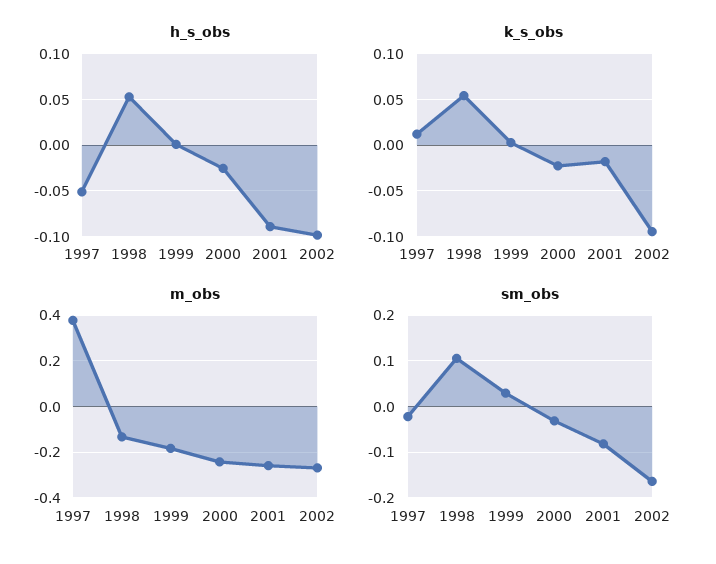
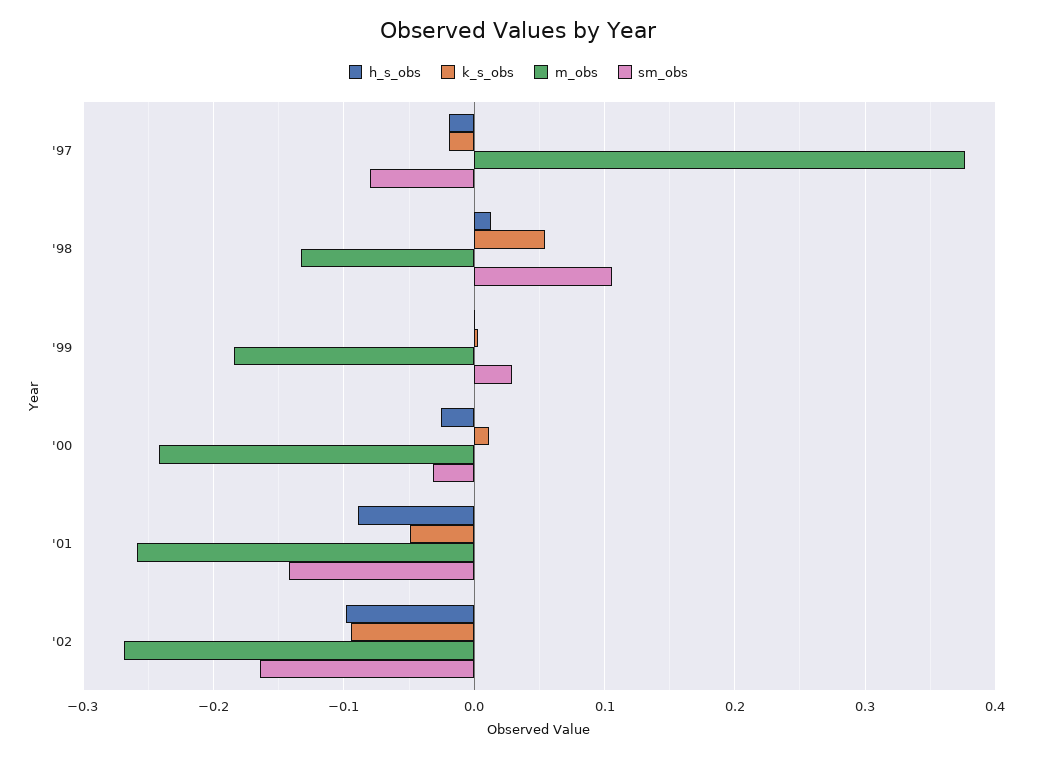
  {
    "h_s_obs": {
-     "1997": -0.05,
+     "1997": -0.02,
-     "1998": 0.05,
+     "1998": 0.01,
      "1999": 0,
      "2000": -0.03,
      "2001": -0.09,
      "2002": -0.1
    },
    "k_s_obs": {
-     "1997": 0.01,
+     "1997": -0.02,
      "1998": 0.05,
      "1999": 0,
-     "2000": -0.02,
+     "2000": 0.01,
-     "2001": -0.02,
+     "2001": -0.05,
      "2002": -0.09
    },
    "m_obs": {
      "1997": 0.38,
      "1998": -0.13,
      "1999": -0.18,
      "2000": -0.24,
      "2001": -0.26,
      "2002": -0.27
    },
    "sm_obs": {
-     "1997": -0.02,
+     "1997": -0.08,
      "1998": 0.11,
      "1999": 0.03,
      "2000": -0.03,
-     "2001": -0.08,
+     "2001": -0.14,
      "2002": -0.16
    }
  }

